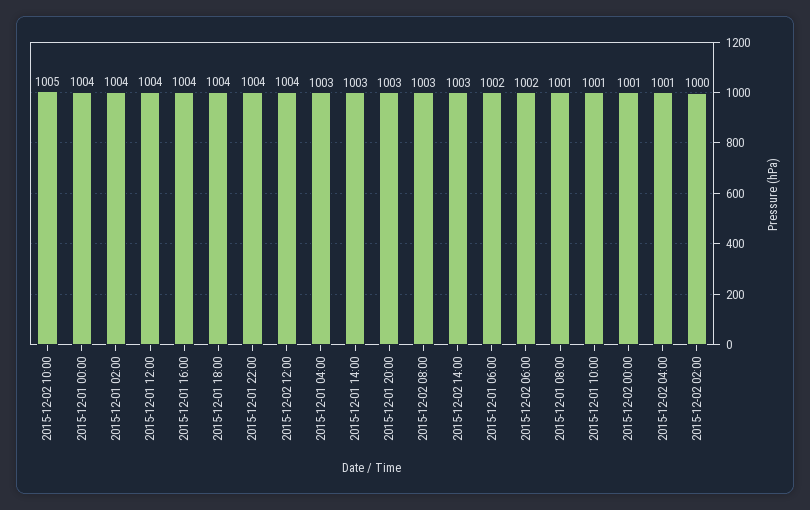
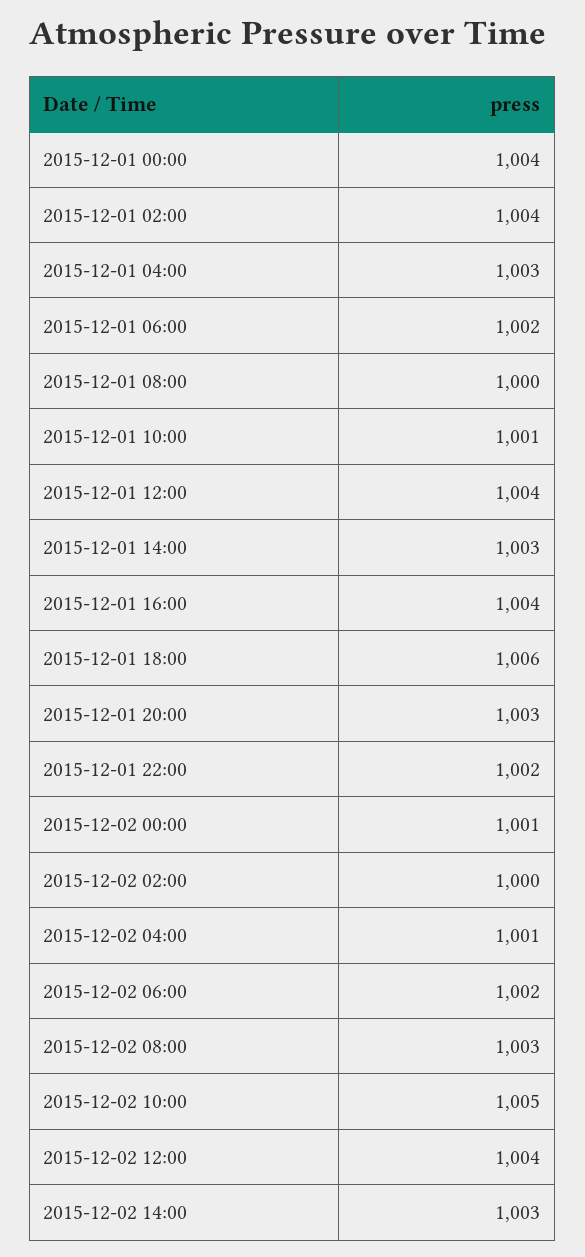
  {
    "2015-12-02 10:00": 1005,
    "2015-12-01 00:00": 1004,
    "2015-12-01 02:00": 1004,
    "2015-12-01 12:00": 1004,
    "2015-12-01 16:00": 1004,
-   "2015-12-01 18:00": 1004,
+   "2015-12-01 18:00": 1006,
-   "2015-12-01 22:00": 1004,
+   "2015-12-01 22:00": 1002,
    "2015-12-02 12:00": 1004,
    "2015-12-01 04:00": 1003,
    "2015-12-01 14:00": 1003,
    "2015-12-01 20:00": 1003,
    "2015-12-02 08:00": 1003,
    "2015-12-02 14:00": 1003,
    "2015-12-01 06:00": 1002,
    "2015-12-02 06:00": 1002,
-   "2015-12-01 08:00": 1001,
+   "2015-12-01 08:00": 1000,
    "2015-12-01 10:00": 1001,
    "2015-12-02 00:00": 1001,
    "2015-12-02 04:00": 1001,
    "2015-12-02 02:00": 1000
  }

